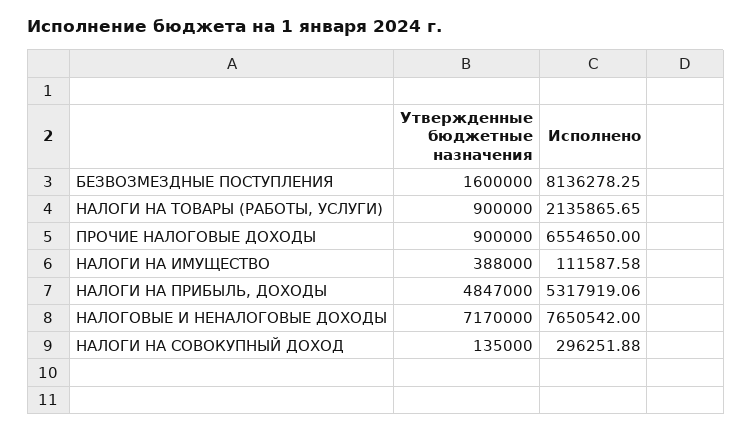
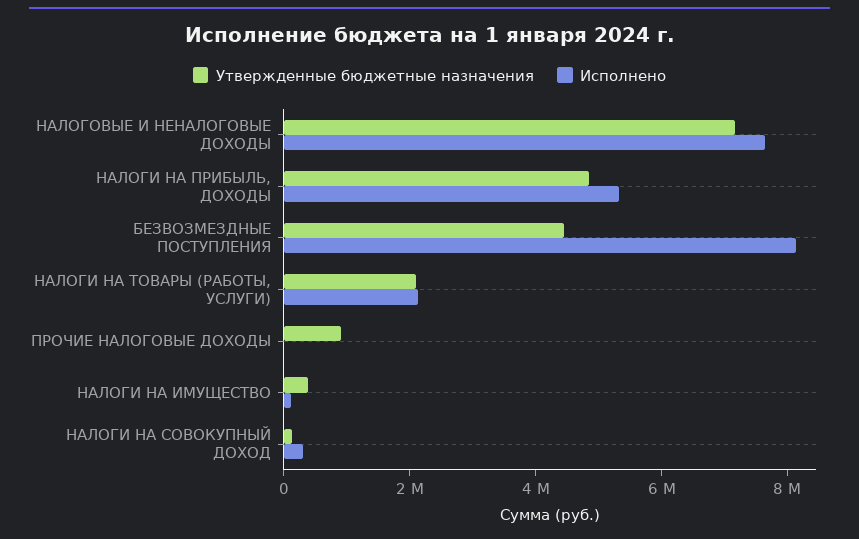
  {
    "Утвержденные бюджетные назначения": {
-     "БЕЗВОЗМЕЗДНЫЕ ПОСТУПЛЕНИЯ": 1600000,
+     "БЕЗВОЗМЕЗДНЫЕ ПОСТУПЛЕНИЯ": 4500000,
-     "НАЛОГИ НА ТОВАРЫ (РАБОТЫ, УСЛУГИ)": 900000,
+     "НАЛОГИ НА ТОВАРЫ (РАБОТЫ, УСЛУГИ)": 2000000,
      "ПРОЧИЕ НАЛОГОВЫЕ ДОХОДЫ": 900000,
      "НАЛОГИ НА ИМУЩЕСТВО": 388000,
      "НАЛОГИ НА ПРИБЫЛЬ, ДОХОДЫ": 4847000,
      "НАЛОГОВЫЕ И НЕНАЛОГОВЫЕ ДОХОДЫ": 7170000,
      "НАЛОГИ НА СОВОКУПНЫЙ ДОХОД": 135000
    },
    "Исполнено": {
      "БЕЗВОЗМЕЗДНЫЕ ПОСТУПЛЕНИЯ": 8136278.25,
      "НАЛОГИ НА ТОВАРЫ (РАБОТЫ, УСЛУГИ)": 2135865.65,
-     "ПРОЧИЕ НАЛОГОВЫЕ ДОХОДЫ": 6554650,
+     "ПРОЧИЕ НАЛОГОВЫЕ ДОХОДЫ": 0,
      "НАЛОГИ НА ИМУЩЕСТВО": 111587.58,
      "НАЛОГИ НА ПРИБЫЛЬ, ДОХОДЫ": 5317919.06,
      "НАЛОГОВЫЕ И НЕНАЛОГОВЫЕ ДОХОДЫ": 7650542,
      "НАЛОГИ НА СОВОКУПНЫЙ ДОХОД": 296251.88
    }
  }

